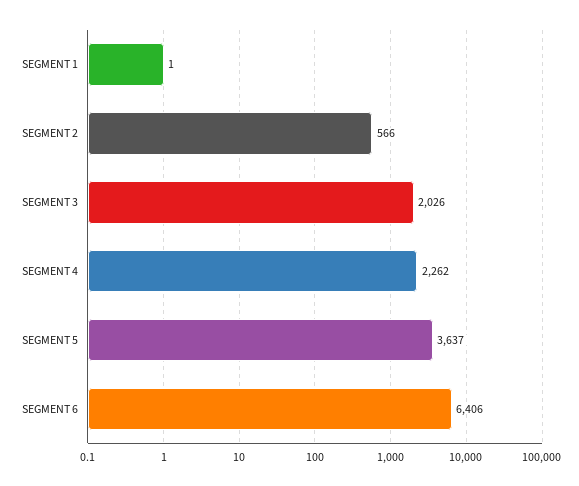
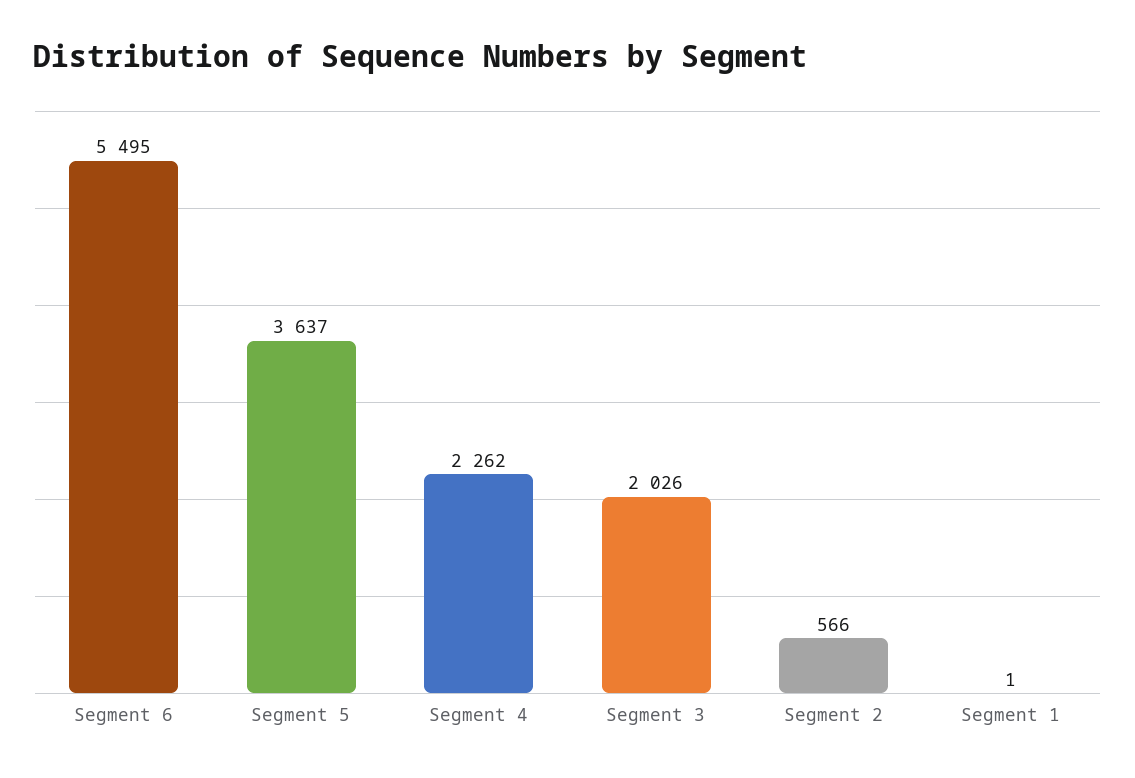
  {
    "SEGMENT 1": 1,
    "SEGMENT 2": 566,
    "SEGMENT 3": 2026,
    "SEGMENT 4": 2262,
    "SEGMENT 5": 3637,
-   "SEGMENT 6": 6406
+   "SEGMENT 6": 5495
  }

